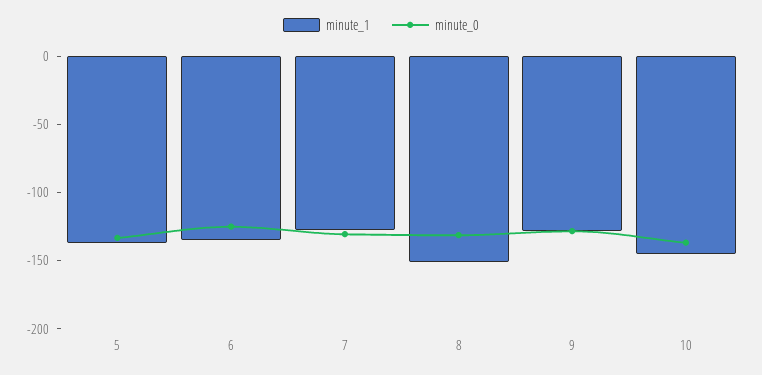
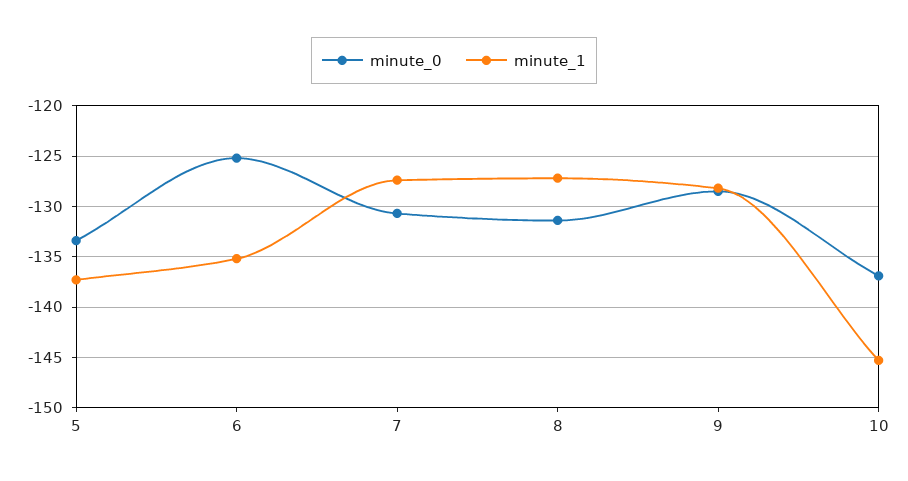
  {
    "minute_1": {
      "5": -137,
      "6": -135,
      "7": -127,
-     "8": -150,
+     "8": -127,
      "9": -128,
      "10": -145
    },
    "minute_0": {
      "5": -133,
      "6": -125,
      "7": -131,
      "8": -131,
      "9": -129,
      "10": -137
    }
  }

